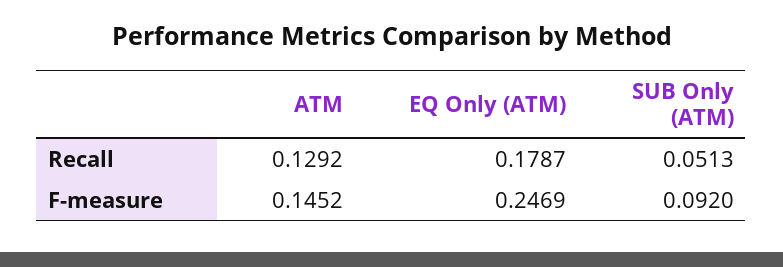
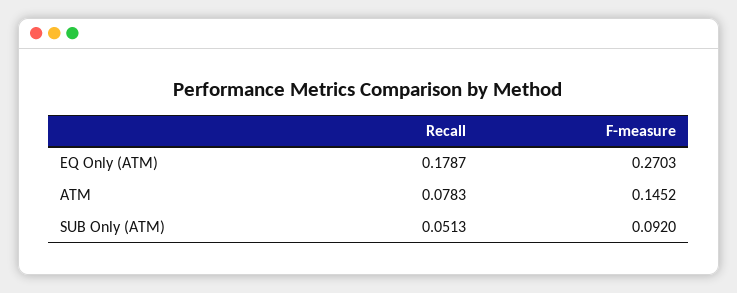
  {
    "ATM": {
-     "Recall": 0.1292,
+     "Recall": 0.0783,
      "F-measure": 0.1452
    },
    "EQ Only (ATM)": {
      "Recall": 0.1787,
-     "F-measure": 0.2469
+     "F-measure": 0.2703
    },
    "SUB Only (ATM)": {
      "Recall": 0.0513,
      "F-measure": 0.092
    }
  }

